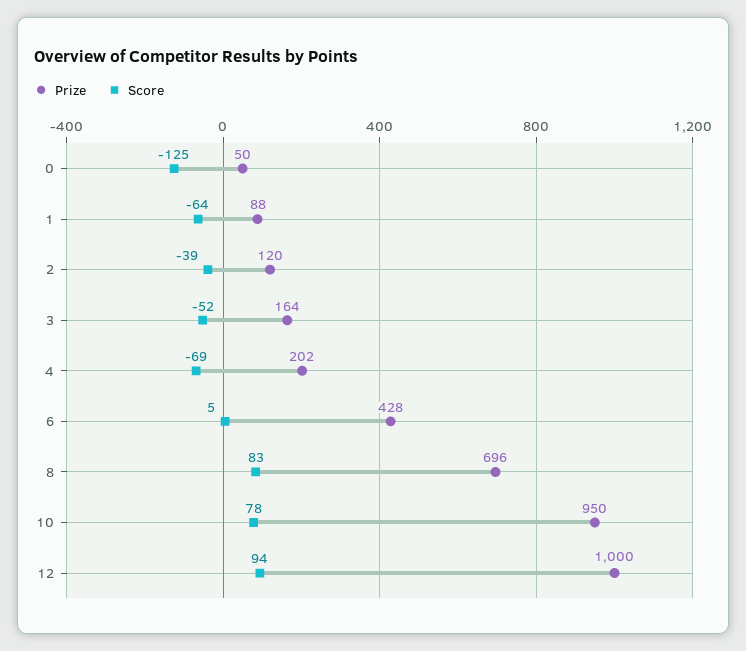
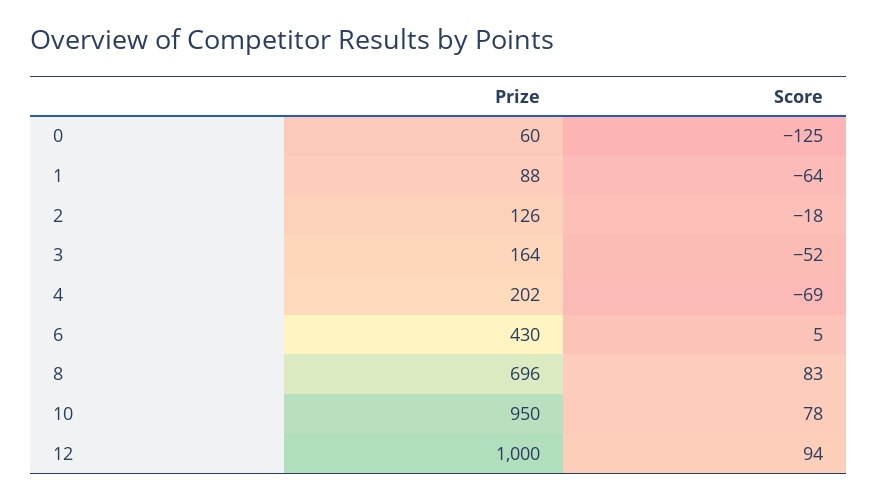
  {
    "Prize": {
-     "0": 50,
+     "0": 60,
      "1": 88,
-     "2": 120,
+     "2": 126,
      "3": 164,
      "4": 202,
-     "6": 428,
+     "6": 430,
      "8": 696,
      "10": 950,
      "12": 1000
    },
    "Score": {
      "0": -125,
      "1": -64,
-     "2": -39,
+     "2": -18,
      "3": -52,
      "4": -69,
      "6": 5,
      "8": 83,
      "10": 78,
      "12": 94
    }
  }

